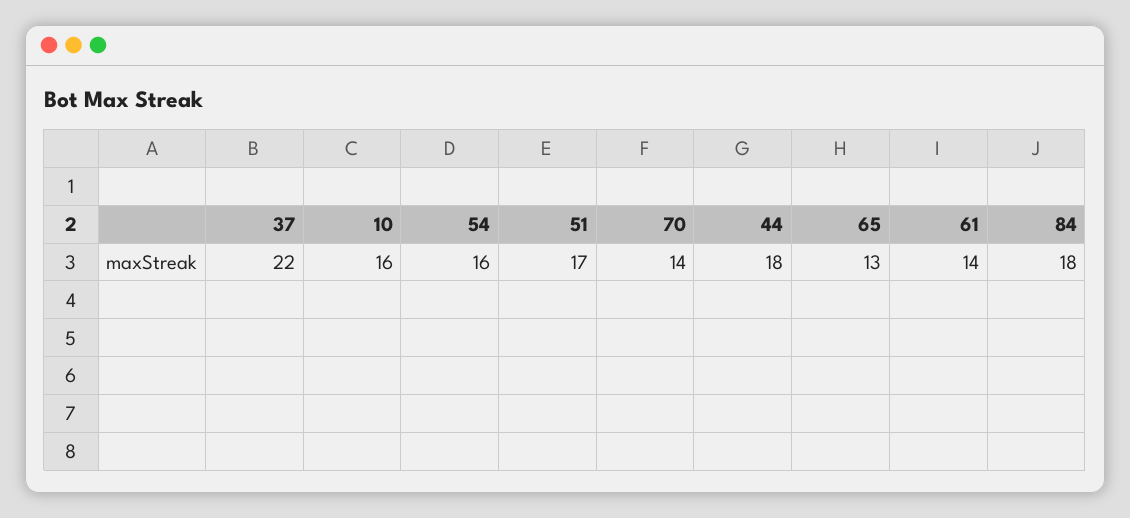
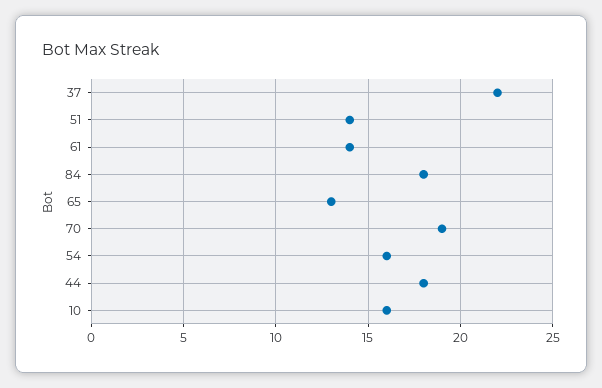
  {
    "37": 22,
    "10": 16,
    "54": 16,
-   "51": 17,
+   "51": 14,
-   "70": 14,
+   "70": 19,
    "44": 18,
    "65": 13,
    "61": 14,
    "84": 18
  }

